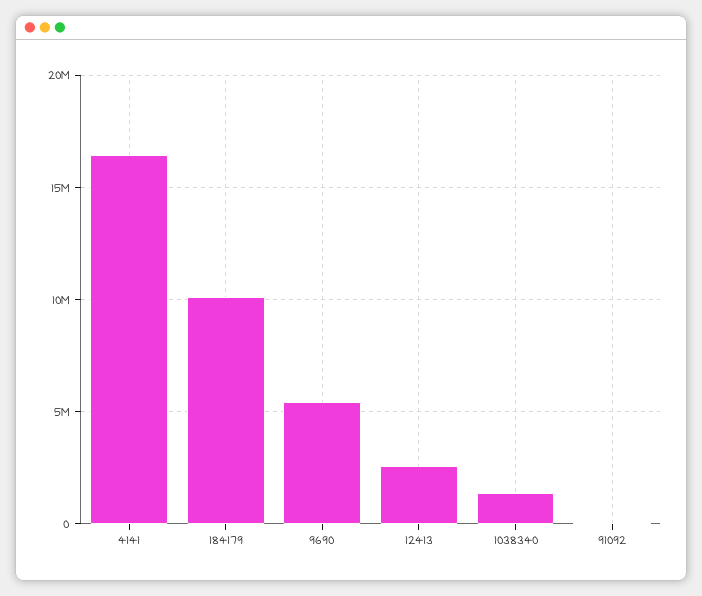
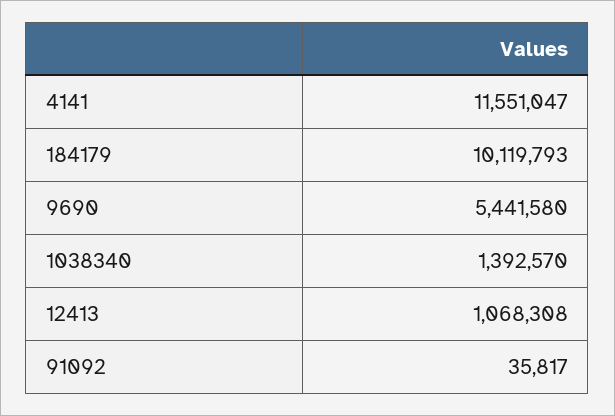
  {
-   "4141": 16500000,
+   "4141": 11551047,
    "184179": 10119793,
    "9690": 5441580,
-   "12413": 2500000,
+   "12413": 1068308,
    "1038340": 1392570,
    "91092": 35817
  }

